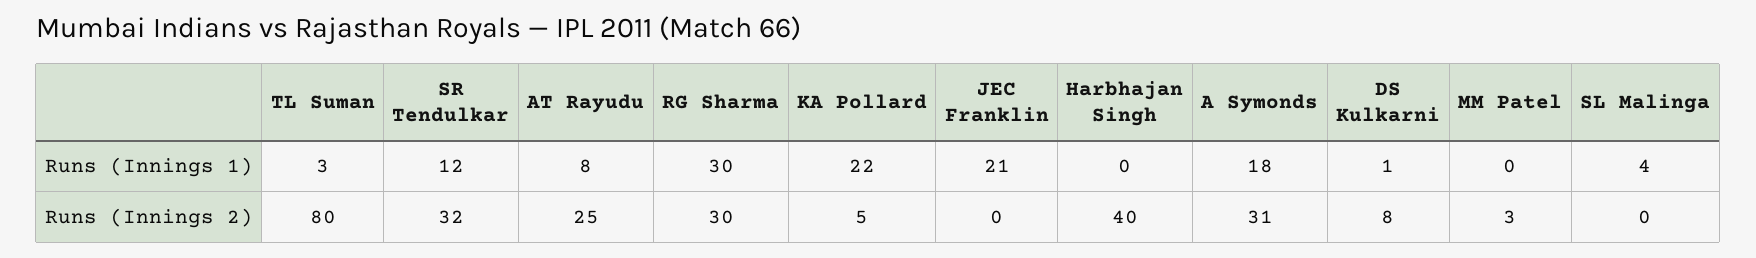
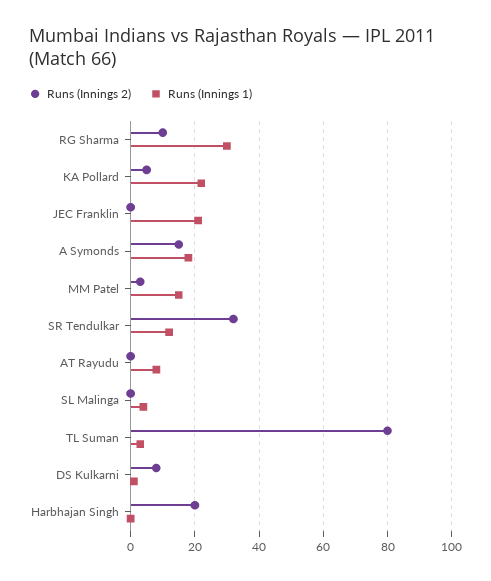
  {
    "Runs (Innings 1)": {
      "TL Suman": 3,
      "SR Tendulkar": 12,
      "AT Rayudu": 8,
      "RG Sharma": 30,
      "KA Pollard": 22,
      "JEC Franklin": 21,
      "Harbhajan Singh": 0,
      "A Symonds": 18,
      "DS Kulkarni": 1,
-     "MM Patel": 0,
+     "MM Patel": 15,
      "SL Malinga": 4
    },
    "Runs (Innings 2)": {
      "TL Suman": 80,
      "SR Tendulkar": 32,
-     "AT Rayudu": 25,
+     "AT Rayudu": 0,
-     "RG Sharma": 30,
+     "RG Sharma": 10,
      "KA Pollard": 5,
      "JEC Franklin": 0,
-     "Harbhajan Singh": 40,
+     "Harbhajan Singh": 20,
-     "A Symonds": 31,
+     "A Symonds": 15,
      "DS Kulkarni": 8,
      "MM Patel": 3,
      "SL Malinga": 0
    }
  }

